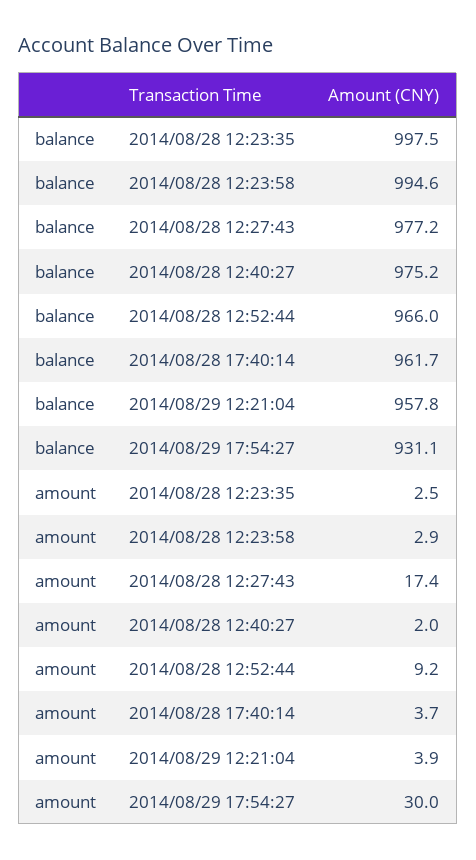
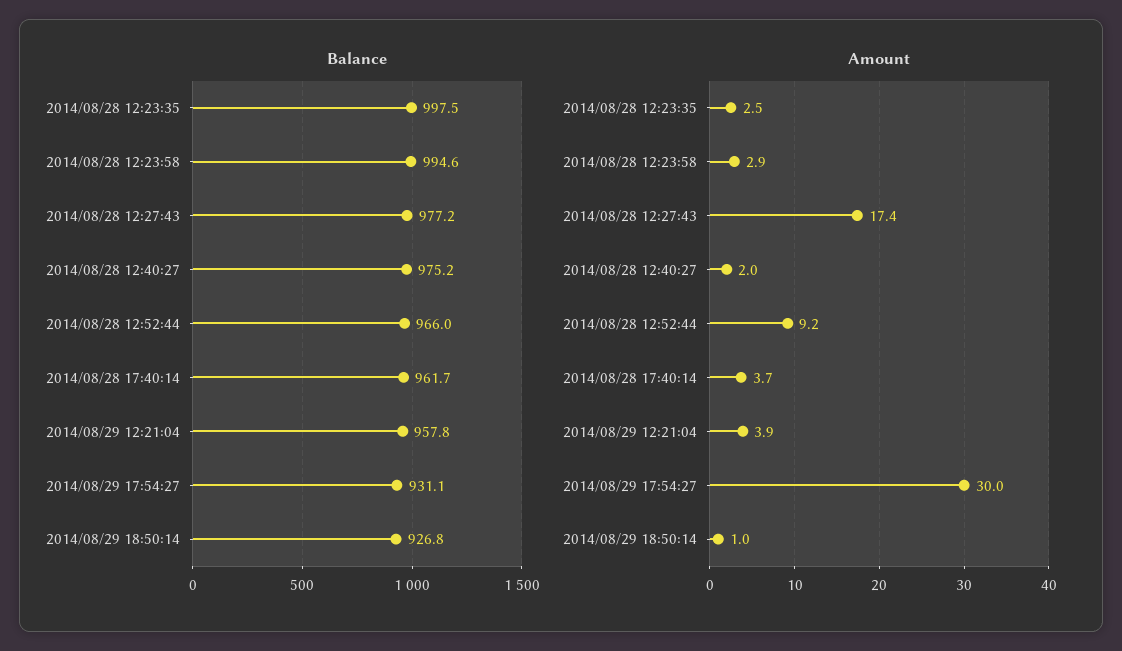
  {
    "balance": {
      "2014/08/28 12:23:35": 997.5,
      "2014/08/28 12:23:58": 994.6,
      "2014/08/28 12:27:43": 977.2,
      "2014/08/28 12:40:27": 975.2,
      "2014/08/28 12:52:44": 966,
      "2014/08/28 17:40:14": 961.7,
      "2014/08/29 12:21:04": 957.8,
-     "2014/08/29 17:54:27": 931.1
+     "2014/08/29 17:54:27": 931.1,
+     "2014/08/29 18:50:14": 926.8
    },
    "amount": {
      "2014/08/28 12:23:35": 2.5,
      "2014/08/28 12:23:58": 2.9,
      "2014/08/28 12:27:43": 17.4,
      "2014/08/28 12:40:27": 2,
      "2014/08/28 12:52:44": 9.2,
      "2014/08/28 17:40:14": 3.7,
      "2014/08/29 12:21:04": 3.9,
-     "2014/08/29 17:54:27": 30
+     "2014/08/29 17:54:27": 30,
+     "2014/08/29 18:50:14": 1
    }
  }

